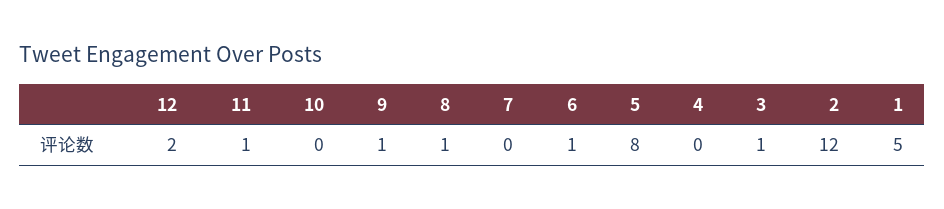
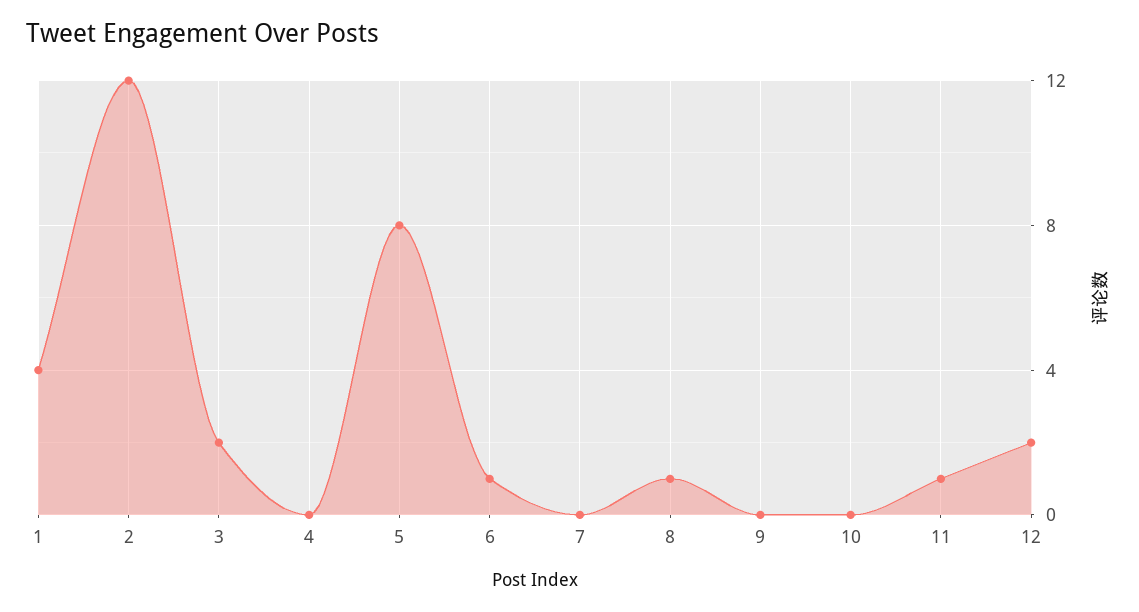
  {
    "12": 2,
    "11": 1,
    "10": 0,
-   "9": 1,
+   "9": 0,
    "8": 1,
    "7": 0,
    "6": 1,
    "5": 8,
    "4": 0,
-   "3": 1,
+   "3": 2,
    "2": 12,
-   "1": 5
+   "1": 4
  }

